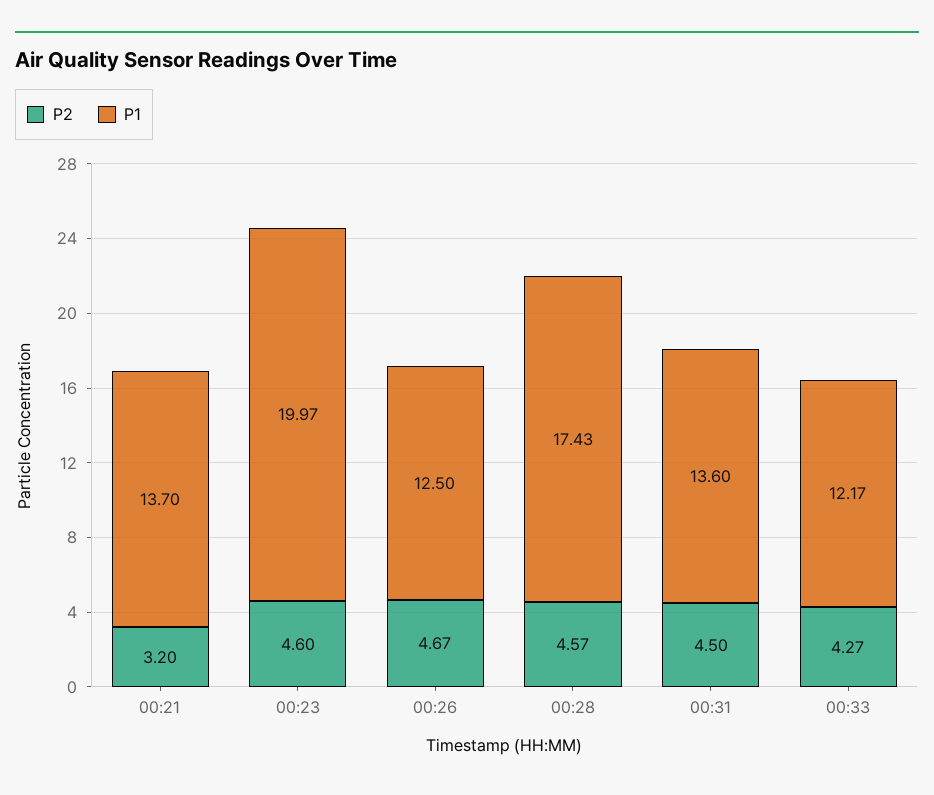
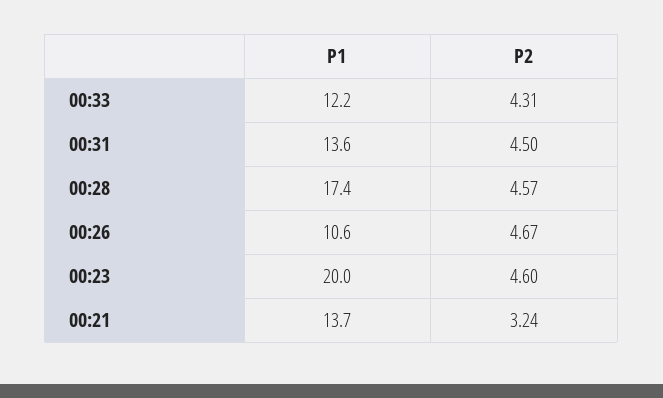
  {
    "P2": {
-     "00:21": 3.2,
+     "00:21": 3.24,
      "00:23": 4.6,
      "00:26": 4.67,
      "00:28": 4.57,
      "00:31": 4.5,
-     "00:33": 4.27
+     "00:33": 4.31
    },
    "P1": {
      "00:21": 13.7,
      "00:23": 19.97,
-     "00:26": 12.5,
+     "00:26": 10.6,
      "00:28": 17.43,
      "00:31": 13.6,
      "00:33": 12.17
    }
  }

